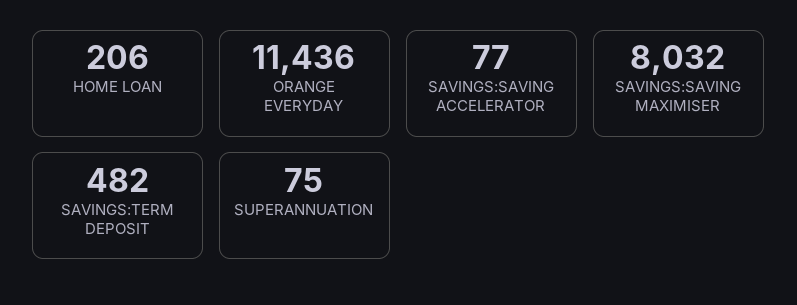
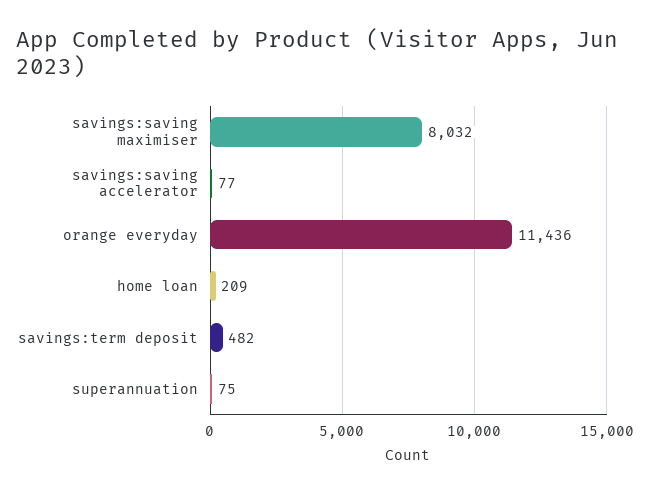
  {
-   "HOME LOAN": 206,
+   "HOME LOAN": 209,
    "ORANGE EVERYDAY": 11436,
    "SAVINGS:SAVING ACCELERATOR": 77,
    "SAVINGS:SAVING MAXIMISER": 8032,
    "SAVINGS:TERM DEPOSIT": 482,
    "SUPERANNUATION": 75
  }

